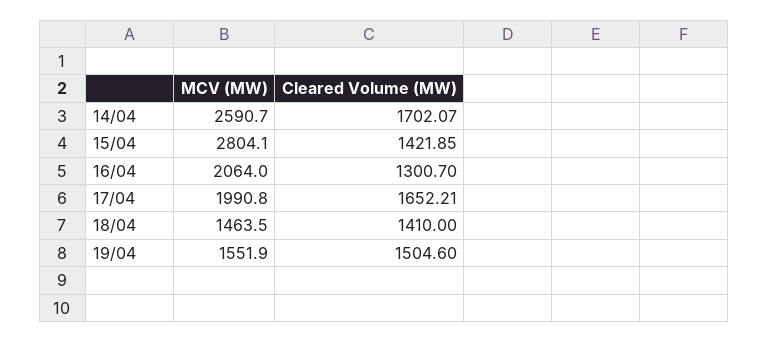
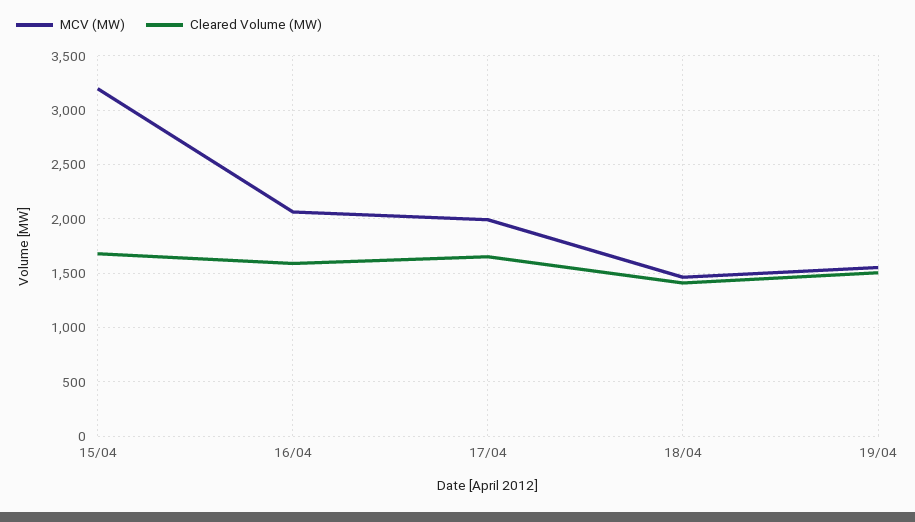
  {
    "MCV (MW)": {
-     "14/04": 2590.7,
-     "15/04": 2804.1,
+     "15/04": 3200,
      "16/04": 2064,
      "17/04": 1990.8,
      "18/04": 1463.5,
      "19/04": 1551.9
    },
    "Cleared Volume (MW)": {
-     "14/04": 1702.07,
-     "15/04": 1421.85,
+     "15/04": 1700,
-     "16/04": 1300.7,
+     "16/04": 1600,
      "17/04": 1652.21,
      "18/04": 1410,
      "19/04": 1504.6
    }
  }

